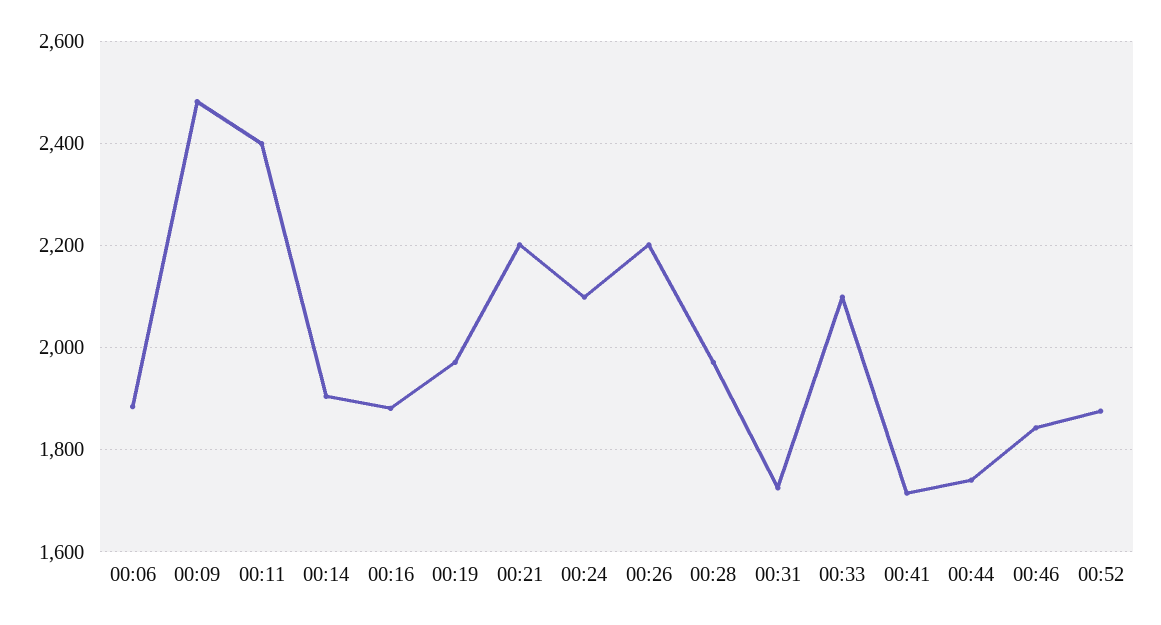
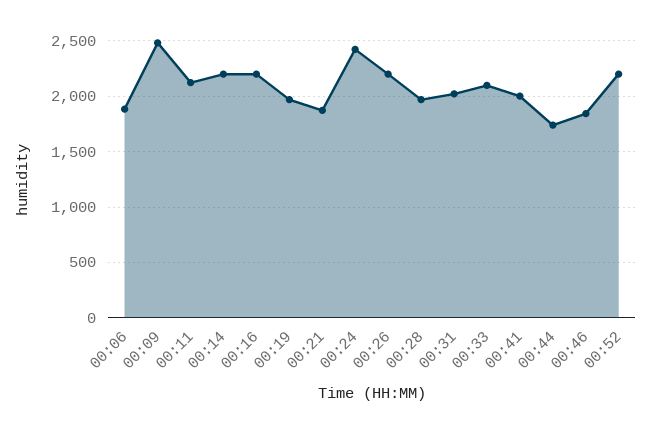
  {
    "00:06": 1880,
    "00:09": 2480,
-   "00:11": 2400,
+   "00:11": 2100,
-   "00:14": 1900,
+   "00:14": 2200,
-   "00:16": 1880,
+   "00:16": 2200,
    "00:19": 1980,
-   "00:21": 2200,
+   "00:21": 1900,
-   "00:24": 2100,
+   "00:24": 2400,
    "00:26": 2200,
    "00:28": 1980,
-   "00:31": 1720,
+   "00:31": 2000,
    "00:33": 2100,
-   "00:41": 1720,
+   "00:41": 2000,
    "00:44": 1740,
    "00:46": 1840,
-   "00:52": 1880
+   "00:52": 2200
  }

